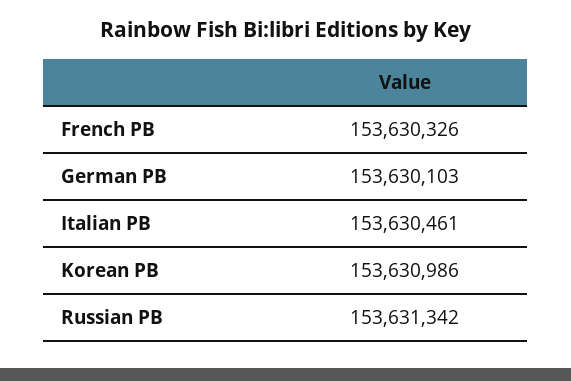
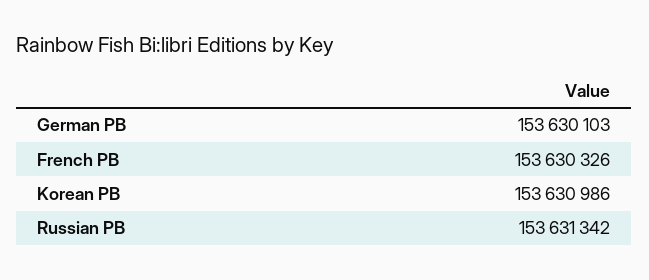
  {
    "French PB": 153630326,
    "German PB": 153630103,
-   "Italian PB": 153630461,
    "Korean PB": 153630986,
    "Russian PB": 153631342
  }

